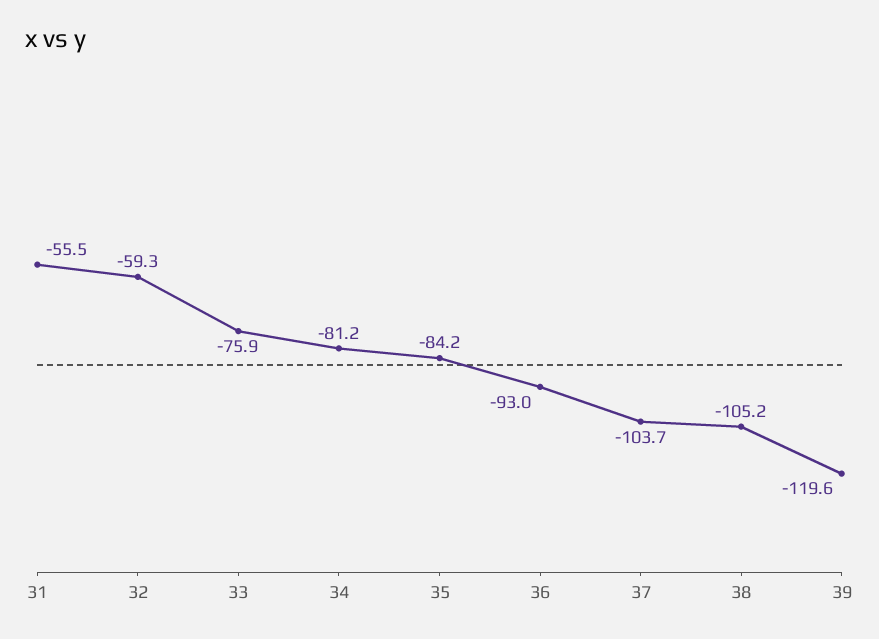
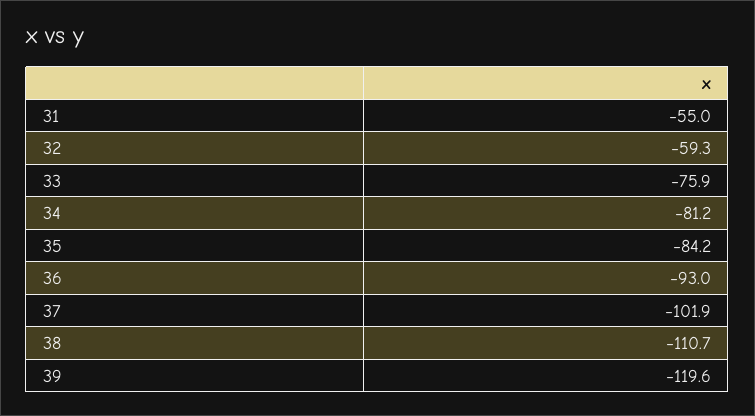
  {
-   "31": -55.5,
+   "31": -55,
    "32": -59.3,
    "33": -75.9,
    "34": -81.2,
    "35": -84.2,
    "36": -93,
-   "37": -103.7,
+   "37": -101.9,
-   "38": -105.2,
+   "38": -110.7,
    "39": -119.6
  }

